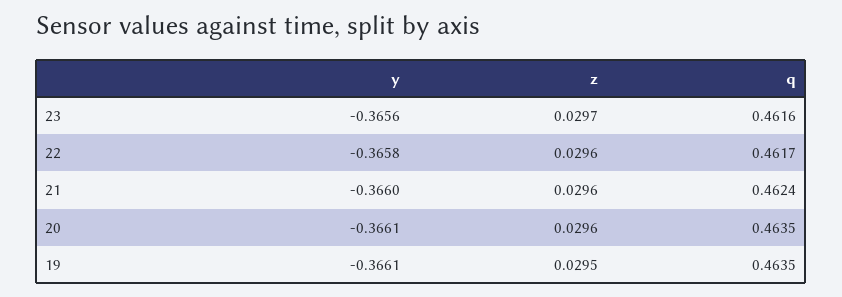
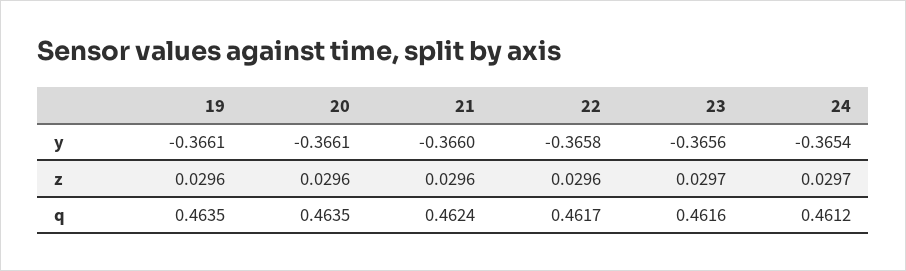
  {
    "y": {
      "23": -0.3656,
      "22": -0.3658,
      "21": -0.366,
      "20": -0.3661,
-     "19": -0.3661
+     "19": -0.3661,
+     "24": -0.3654
    },
    "z": {
      "23": 0.0297,
      "22": 0.0296,
      "21": 0.0296,
      "20": 0.0296,
-     "19": 0.0295
+     "19": 0.0296,
+     "24": 0.0297
    },
    "q": {
      "23": 0.4616,
      "22": 0.4617,
      "21": 0.4624,
      "20": 0.4635,
-     "19": 0.4635
+     "19": 0.4635,
+     "24": 0.4612
    }
  }

